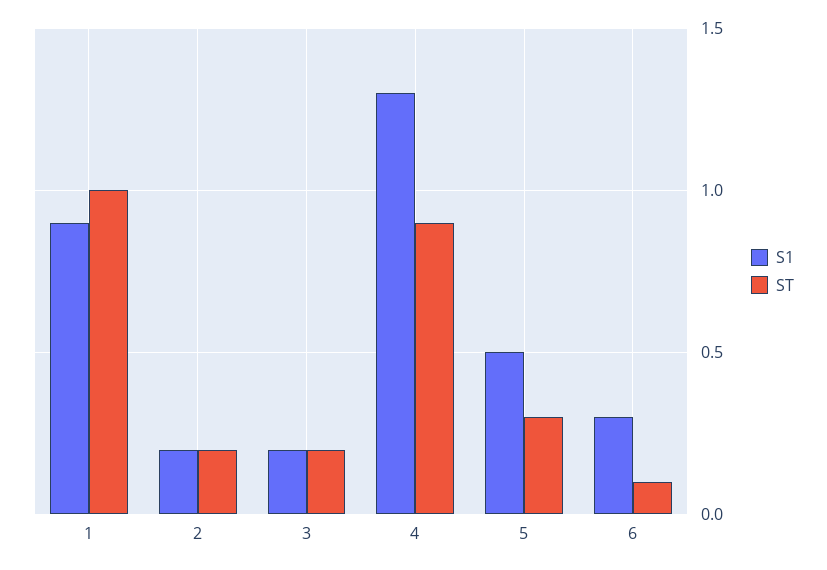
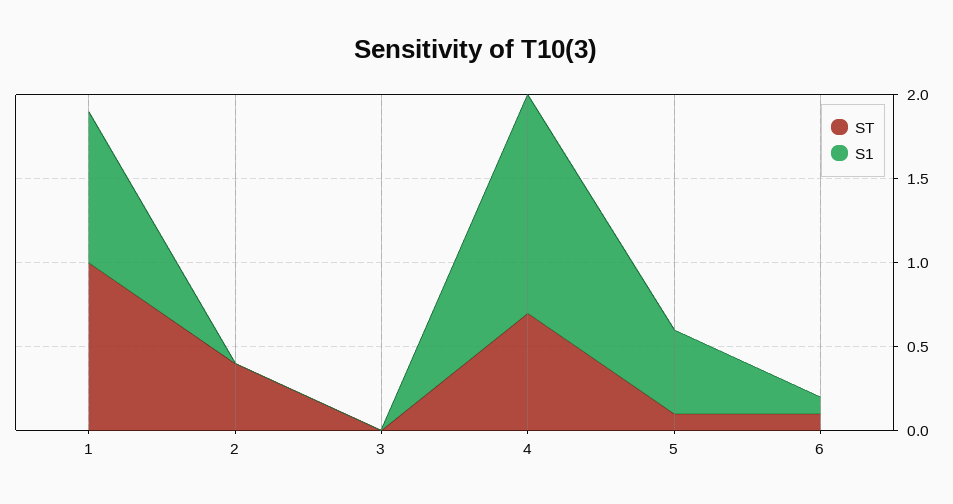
  {
    "S1": {
      "1": 0.9,
-     "2": 0.2,
+     "2": 0,
-     "3": 0.2,
+     "3": 0,
      "4": 1.3,
      "5": 0.5,
-     "6": 0.3
+     "6": 0.1
    },
    "ST": {
      "1": 1,
-     "2": 0.2,
+     "2": 0.4,
-     "3": 0.2,
+     "3": 0,
-     "4": 0.9,
+     "4": 0.7,
-     "5": 0.3,
+     "5": 0.1,
      "6": 0.1
    }
  }

